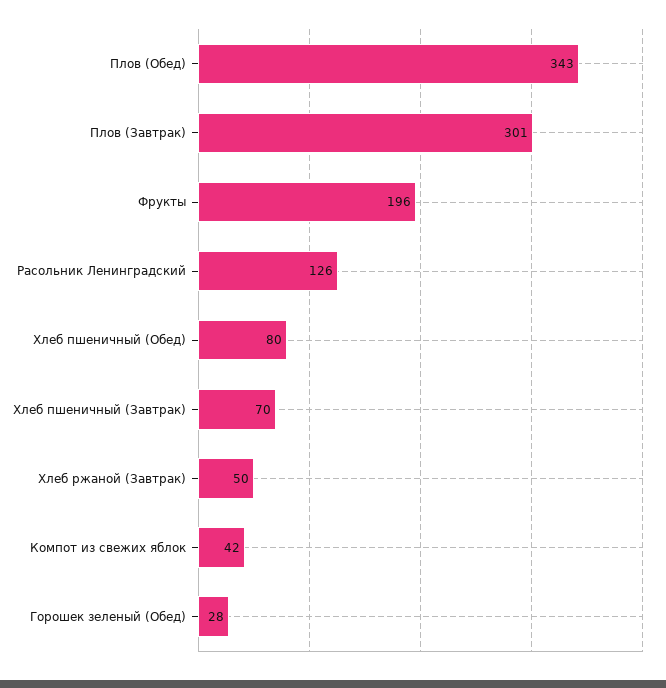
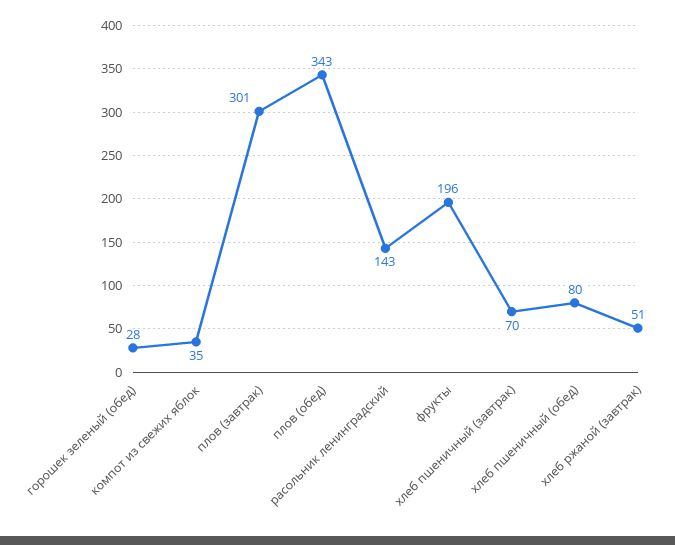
  {
    "Плов (Обед)": 343,
    "Плов (Завтрак)": 301,
    "Фрукты": 196,
-   "Расольник Ленинградский": 126,
+   "Расольник Ленинградский": 143,
    "Хлеб пшеничный (Обед)": 80,
    "Хлеб пшеничный (Завтрак)": 70,
-   "Хлеб ржаной (Завтрак)": 50,
+   "Хлеб ржаной (Завтрак)": 51,
-   "Компот из свежих яблок": 42,
+   "Компот из свежих яблок": 35,
    "Горошек зеленый (Обед)": 28
  }

